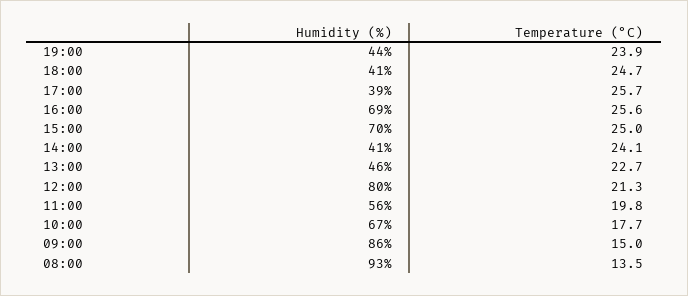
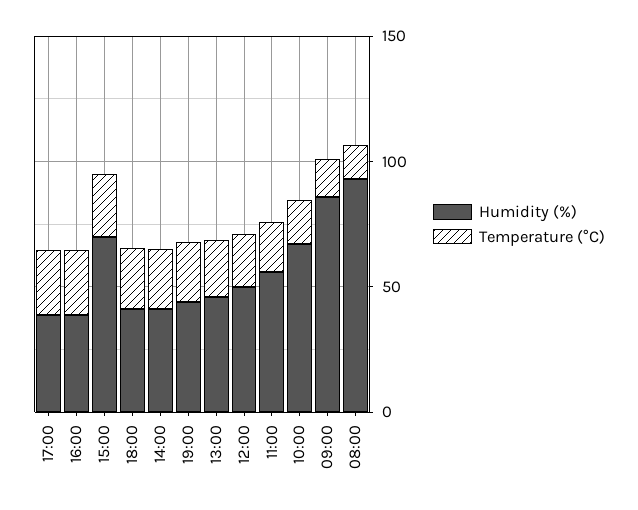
  {
    "Humidity (%)": {
      "19:00": 44,
      "18:00": 41,
      "17:00": 39,
-     "16:00": 69,
+     "16:00": 40,
      "15:00": 70,
      "14:00": 41,
      "13:00": 46,
-     "12:00": 80,
+     "12:00": 50,
      "11:00": 56,
      "10:00": 67,
      "09:00": 86,
      "08:00": 93
    },
    "Temperature (°C)": {
      "19:00": 23.9,
      "18:00": 24.7,
      "17:00": 25.7,
      "16:00": 25.6,
      "15:00": 25,
      "14:00": 24.1,
      "13:00": 22.7,
      "12:00": 21.3,
      "11:00": 19.8,
      "10:00": 17.7,
      "09:00": 15,
      "08:00": 13.5
    }
  }

